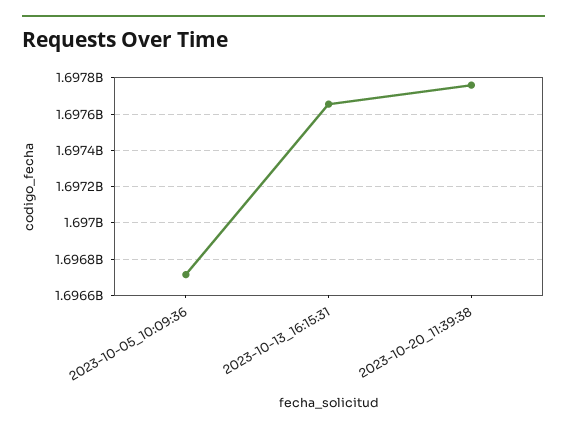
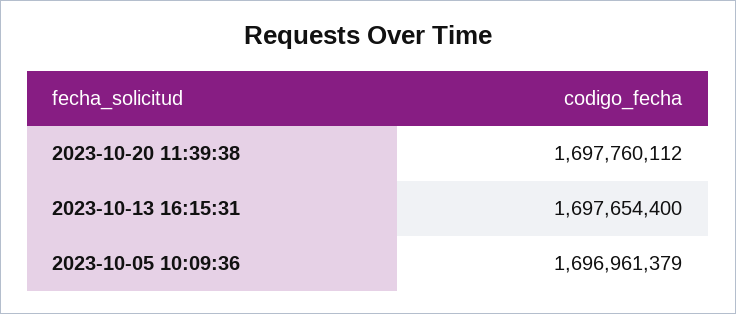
  {
-   "2023-10-05_10:09:36": 1696700000,
+   "2023-10-05_10:09:36": 1696961379,
    "2023-10-13_16:15:31": 1697654400,
    "2023-10-20_11:39:38": 1697760112
  }

